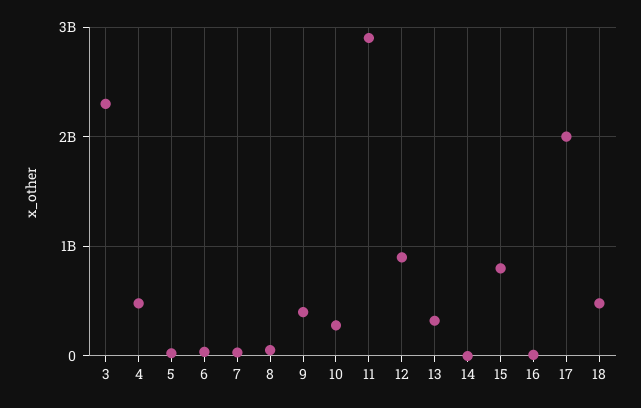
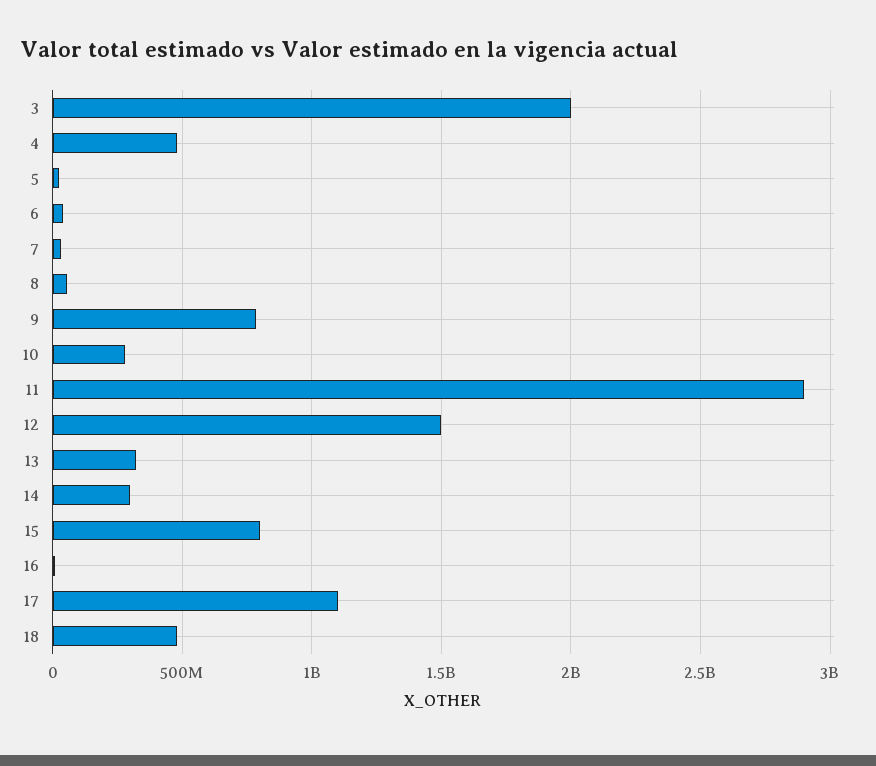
  {
-   "3": 2300000000,
+   "3": 2000000000,
    "4": 500000000,
    "5": 50000000,
    "6": 50000000,
    "7": 50000000,
    "8": 50000000,
-   "9": 400000000,
+   "9": 800000000,
    "10": 300000000,
    "11": 2900000000,
-   "12": 900000000,
+   "12": 1500000000,
    "13": 300000000,
-   "14": 0,
+   "14": 300000000,
    "15": 800000000,
    "16": 0,
-   "17": 2000000000,
+   "17": 1100000000,
    "18": 500000000
  }

